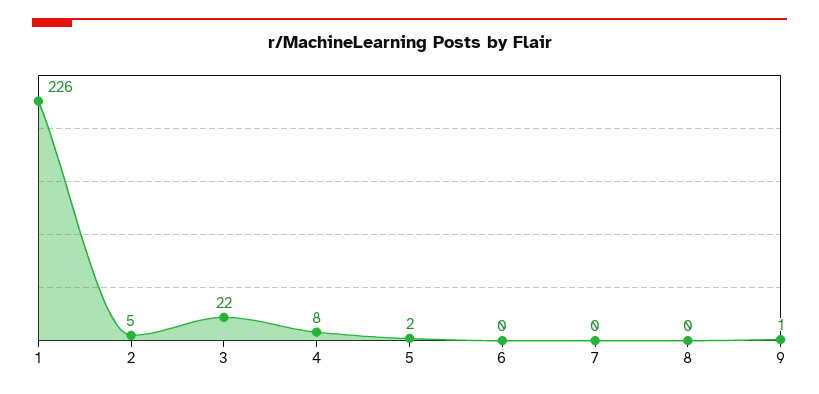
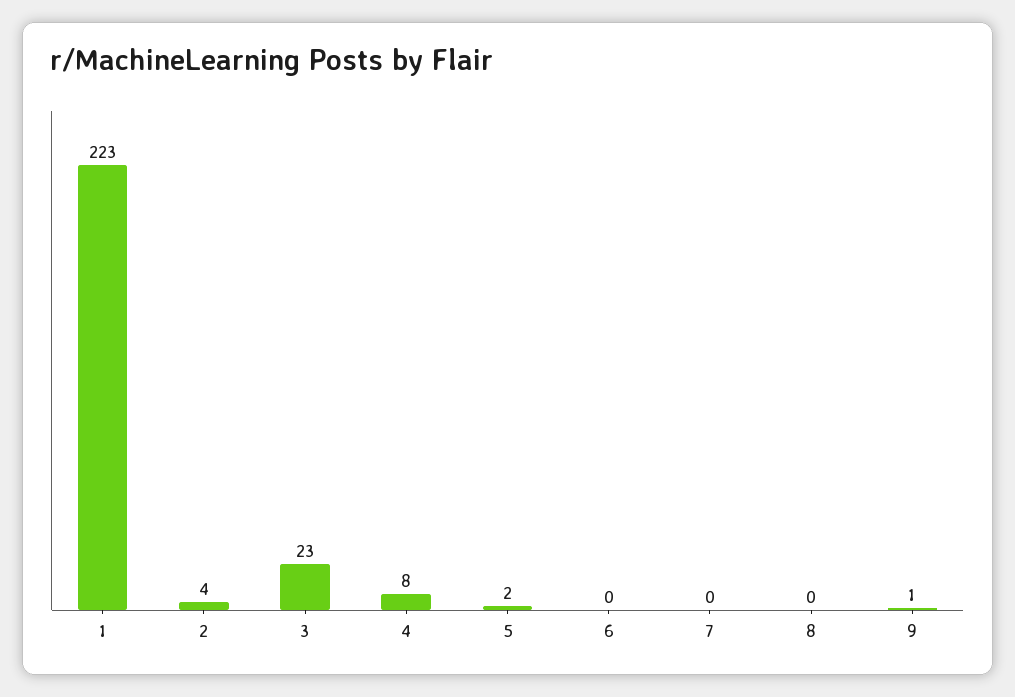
  {
-   "1": 226,
+   "1": 223,
-   "2": 5,
+   "2": 4,
-   "3": 22,
+   "3": 23,
    "4": 8,
    "5": 2,
    "6": 0,
    "7": 0,
    "8": 0,
    "9": 1
  }

